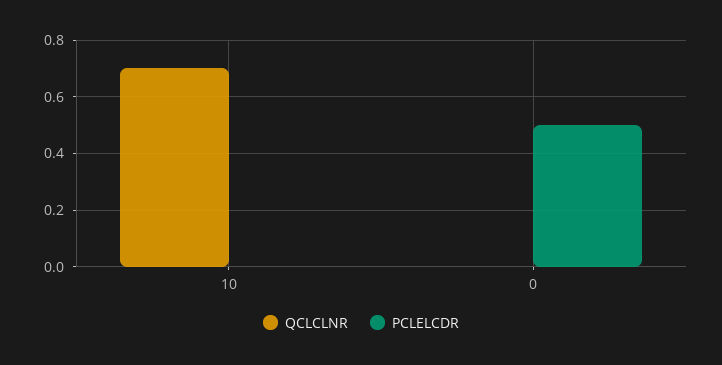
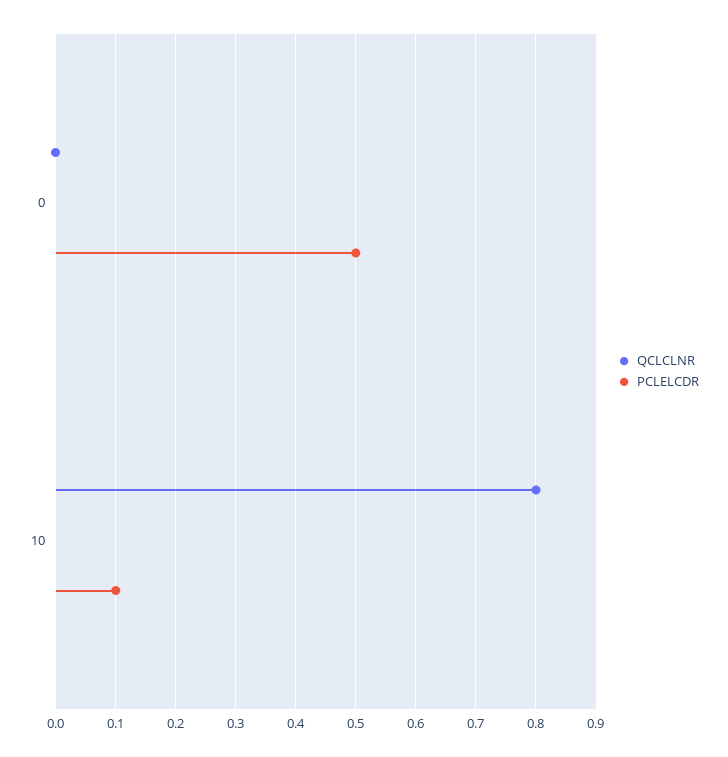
  {
    "QCLCLNR": {
-     "10": 0.7,
+     "10": 0.8,
      "0": 0
    },
    "PCLELCDR": {
-     "10": 0,
+     "10": 0.1,
      "0": 0.5
    }
  }

